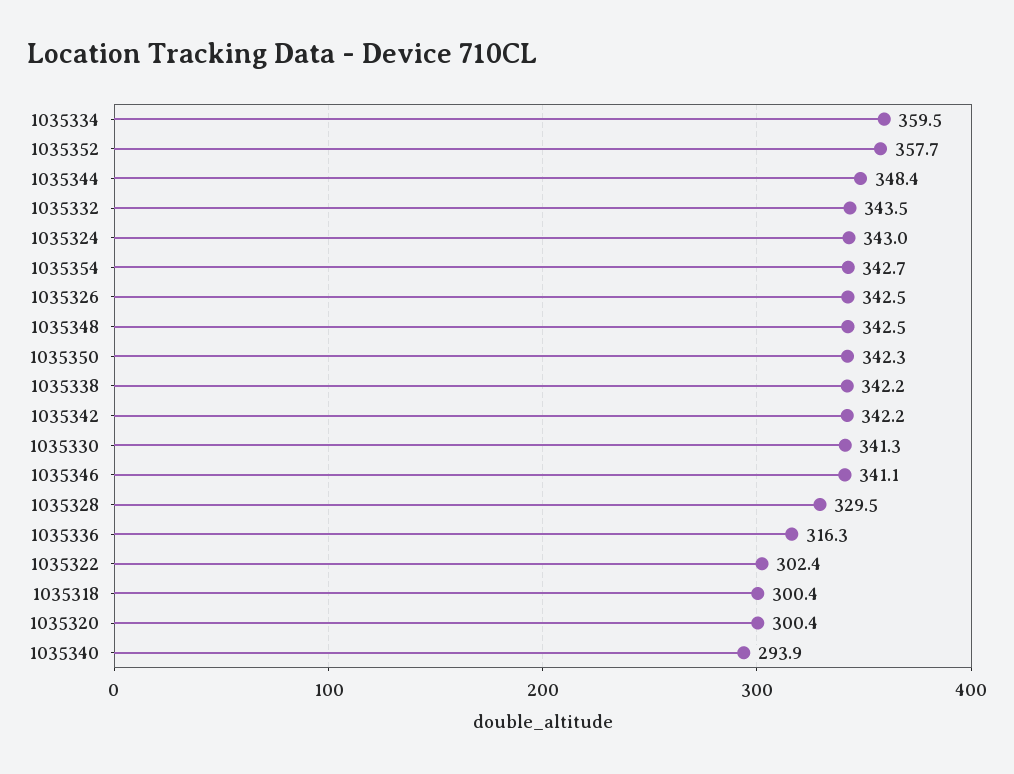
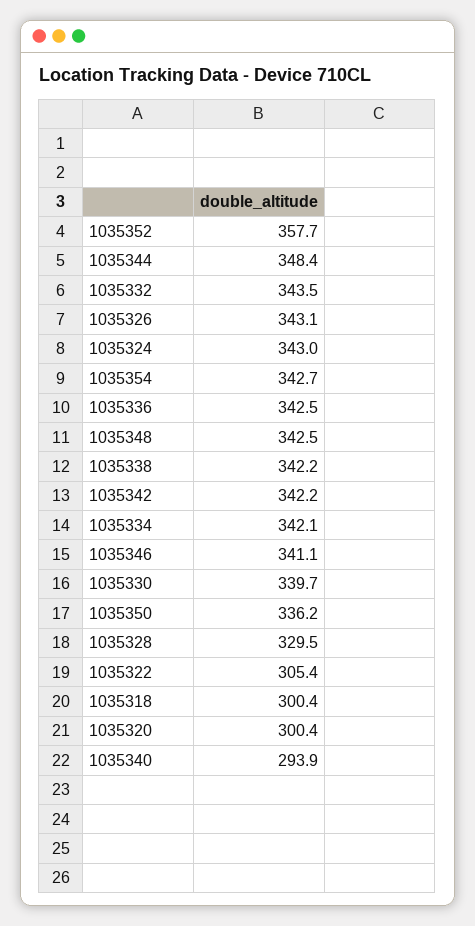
  {
-   "1035334": 359.5,
+   "1035334": 342.1,
    "1035352": 357.7,
    "1035344": 348.4,
    "1035332": 343.5,
    "1035324": 343,
    "1035354": 342.7,
-   "1035326": 342.5,
+   "1035326": 343.1,
    "1035348": 342.5,
-   "1035350": 342.3,
+   "1035350": 336.2,
    "1035338": 342.2,
    "1035342": 342.2,
-   "1035330": 341.3,
+   "1035330": 339.7,
    "1035346": 341.1,
    "1035328": 329.5,
-   "1035336": 316.3,
+   "1035336": 342.5,
-   "1035322": 302.4,
+   "1035322": 305.4,
    "1035318": 300.4,
    "1035320": 300.4,
    "1035340": 293.9
  }

